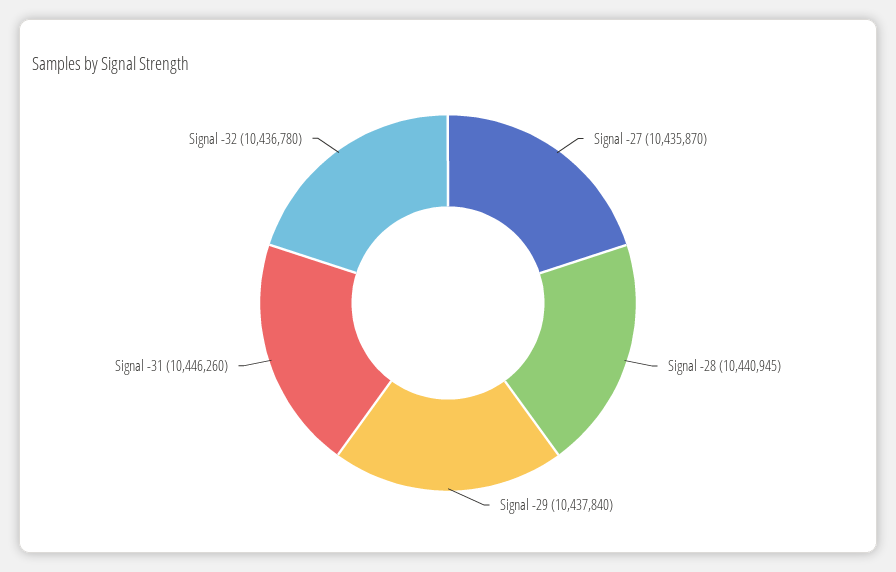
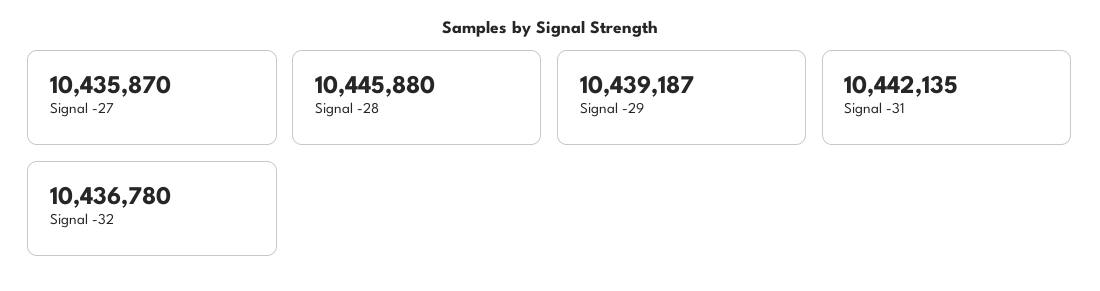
  {
    "Signal -27": 10435870,
-   "Signal -28": 10440945,
+   "Signal -28": 10445880,
-   "Signal -29": 10437840,
+   "Signal -29": 10439187,
-   "Signal -31": 10446260,
+   "Signal -31": 10442135,
    "Signal -32": 10436780
  }

